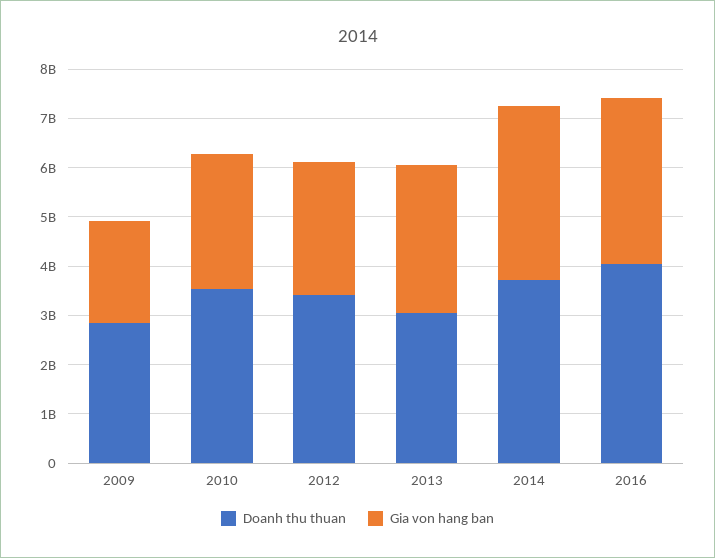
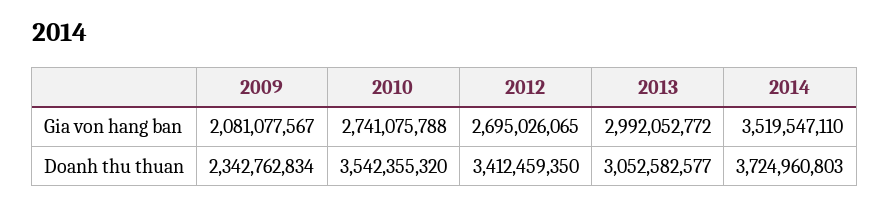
  {
    "Doanh thu thuan": {
-     "2009": 2800000000,
+     "2009": 2342762834,
      "2010": 3542355320,
      "2012": 3412459350,
      "2013": 3052582577,
-     "2014": 3724960803,
+     "2014": 3724960803
-     "2016": 4000000000
    },
    "Gia von hang ban": {
      "2009": 2081077567,
      "2010": 2741075788,
      "2012": 2695026065,
      "2013": 2992052772,
-     "2014": 3519547110,
+     "2014": 3519547110
-     "2016": 3400000000
    }
  }

